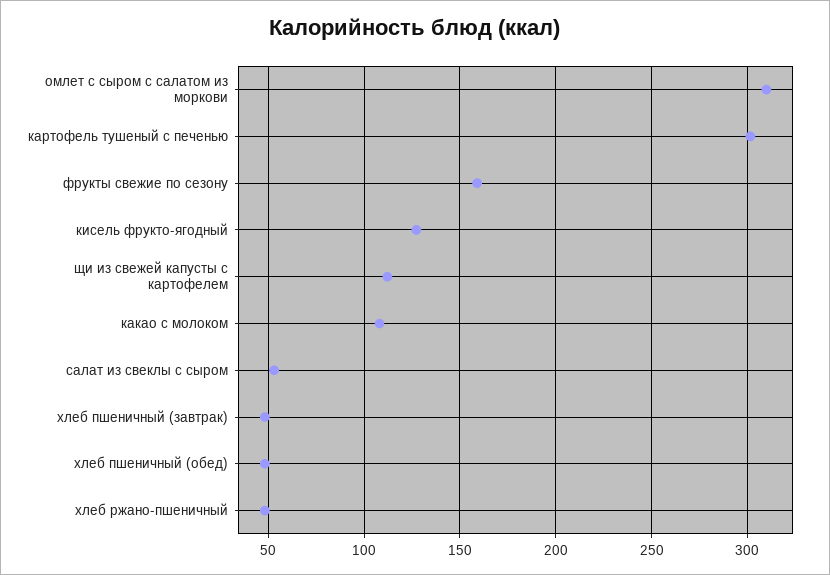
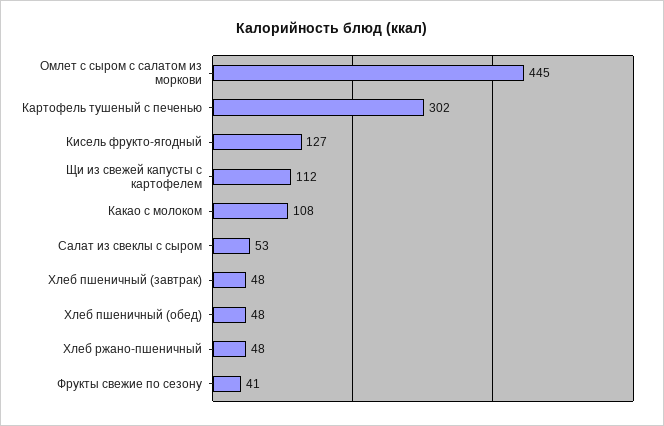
  {
-   "омлет с сыром с салатом из моркови": 310,
+   "омлет с сыром с салатом из моркови": 445,
    "картофель тушеный с печенью": 302,
-   "фрукты свежие по сезону": 160,
+   "фрукты свежие по сезону": 41,
    "кисель фрукто-ягодный": 127,
    "щи из свежей капусты с картофелем": 112,
    "какао с молоком": 108,
    "салат из свеклы с сыром": 53,
    "хлеб пшеничный (завтрак)": 48,
    "хлеб пшеничный (обед)": 48,
    "хлеб ржано-пшеничный": 48
  }

